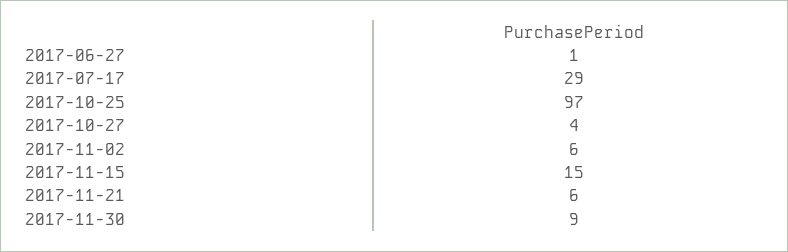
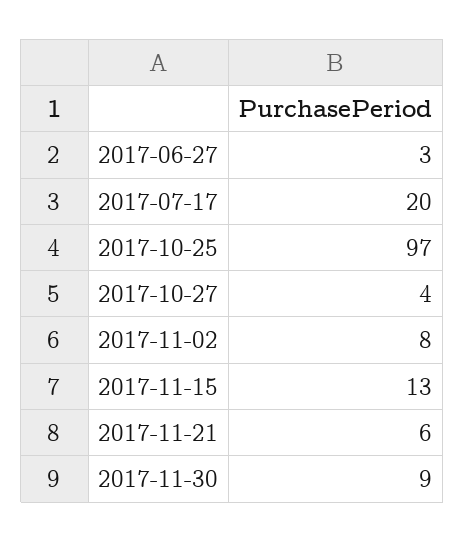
  {
-   "2017-06-27": 1,
+   "2017-06-27": 3,
-   "2017-07-17": 29,
+   "2017-07-17": 20,
    "2017-10-25": 97,
    "2017-10-27": 4,
-   "2017-11-02": 6,
+   "2017-11-02": 8,
-   "2017-11-15": 15,
+   "2017-11-15": 13,
    "2017-11-21": 6,
    "2017-11-30": 9
  }

